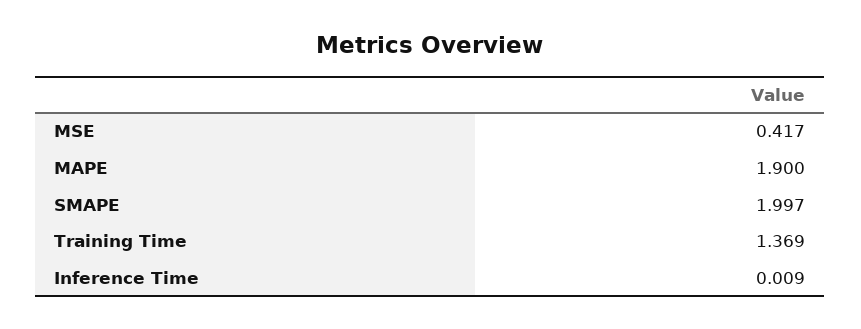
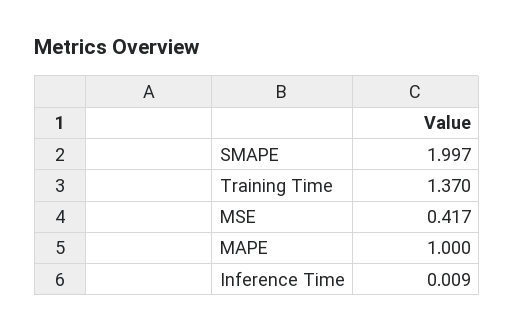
  {
    "MSE": 0.417,
-   "MAPE": 1.9,
+   "MAPE": 1,
    "SMAPE": 1.997,
-   "Training Time": 1.369,
+   "Training Time": 1.37,
    "Inference Time": 0.009
  }

